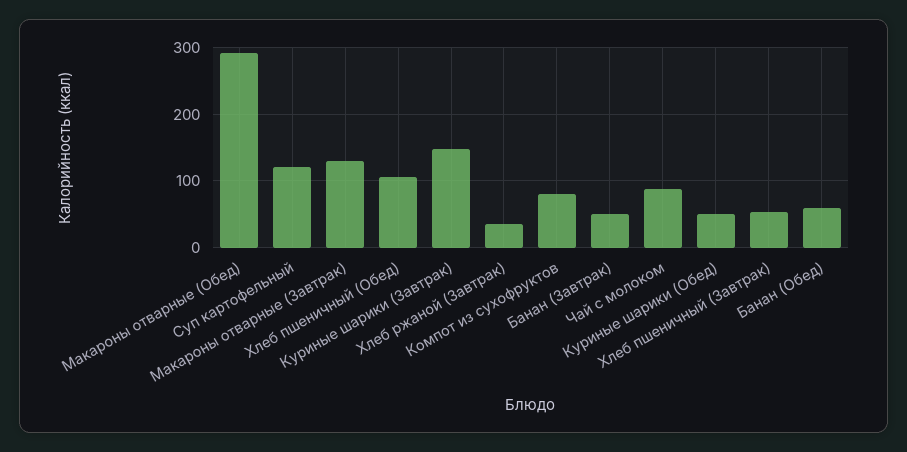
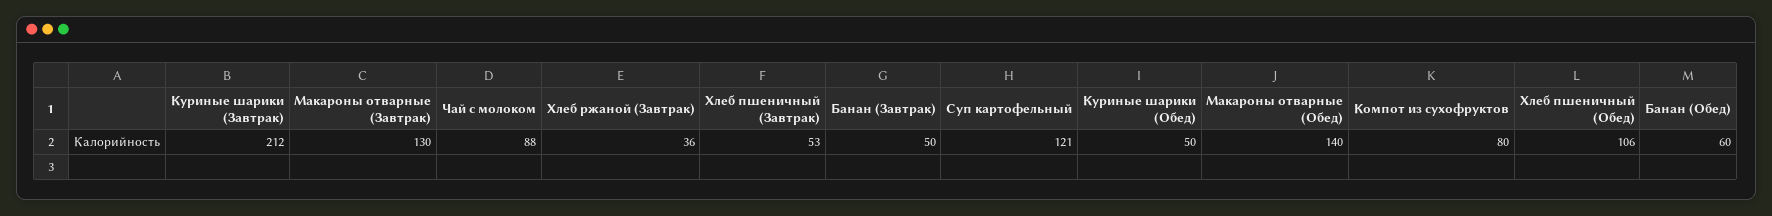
  {
-   "Макароны отварные (Обед)": 290,
+   "Макароны отварные (Обед)": 140,
    "Суп картофельный": 121,
    "Макароны отварные (Завтрак)": 130,
    "Хлеб пшеничный (Обед)": 106,
-   "Куриные шарики (Завтрак)": 150,
+   "Куриные шарики (Завтрак)": 212,
    "Хлеб ржаной (Завтрак)": 36,
    "Компот из сухофруктов": 80,
    "Банан (Завтрак)": 50,
    "Чай с молоком": 88,
    "Куриные шарики (Обед)": 50,
    "Хлеб пшеничный (Завтрак)": 53,
    "Банан (Обед)": 60
  }

